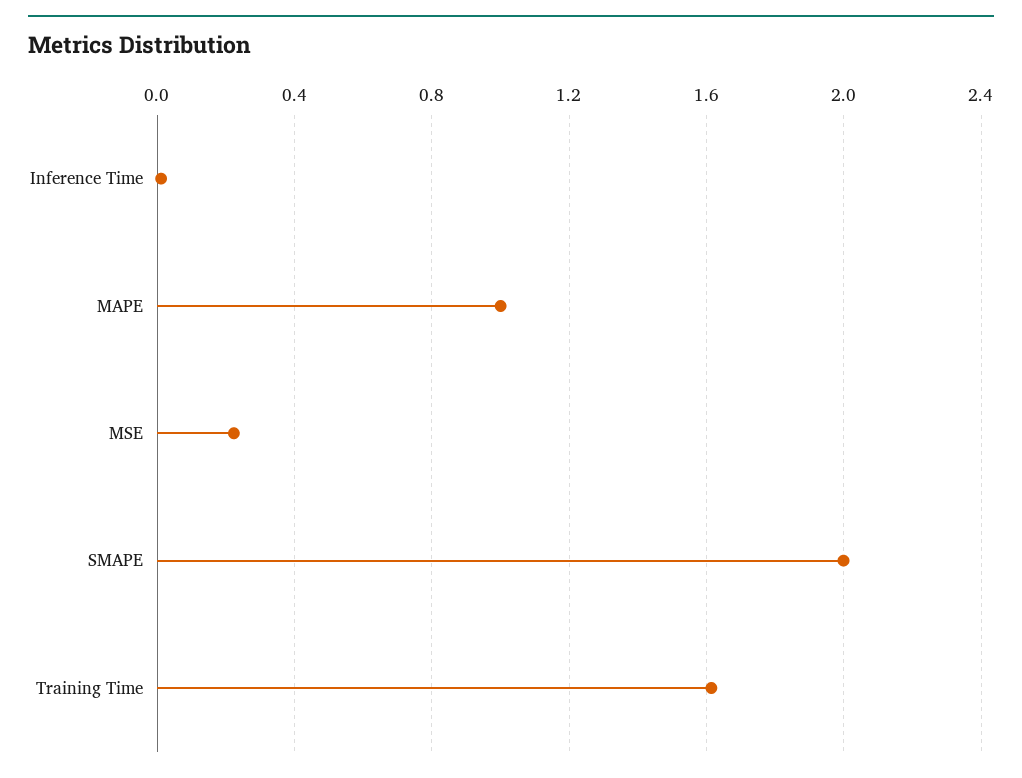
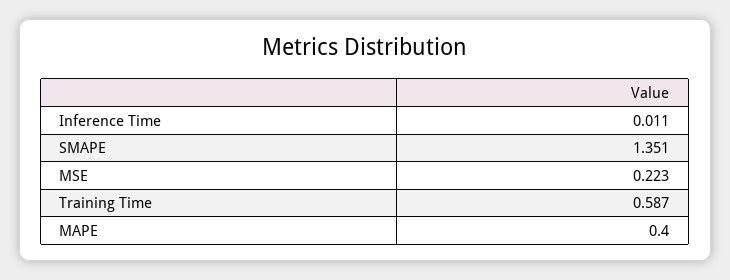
  {
    "Inference Time": 0.011,
-   "MAPE": 1,
+   "MAPE": 0.4,
    "MSE": 0.223,
-   "SMAPE": 2,
+   "SMAPE": 1.351,
-   "Training Time": 1.6
+   "Training Time": 0.587
  }

